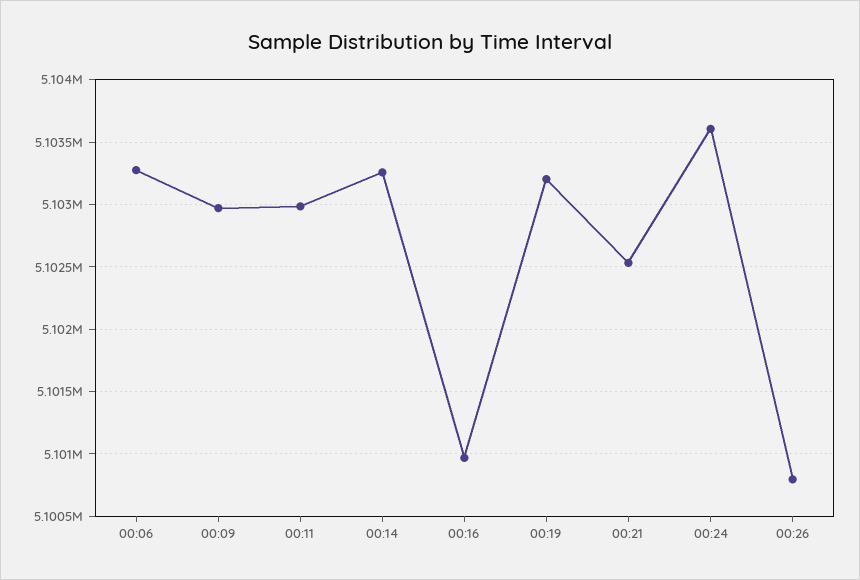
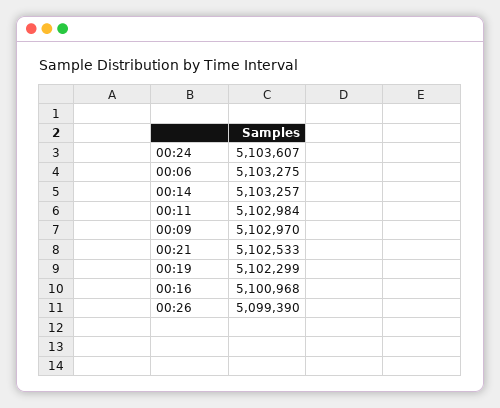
  {
    "00:06": 5103275,
    "00:09": 5102970,
    "00:11": 5102984,
    "00:14": 5103257,
    "00:16": 5100968,
-   "00:19": 5103200,
+   "00:19": 5102299,
    "00:21": 5102533,
    "00:24": 5103607,
-   "00:26": 5100800
+   "00:26": 5099390
  }

